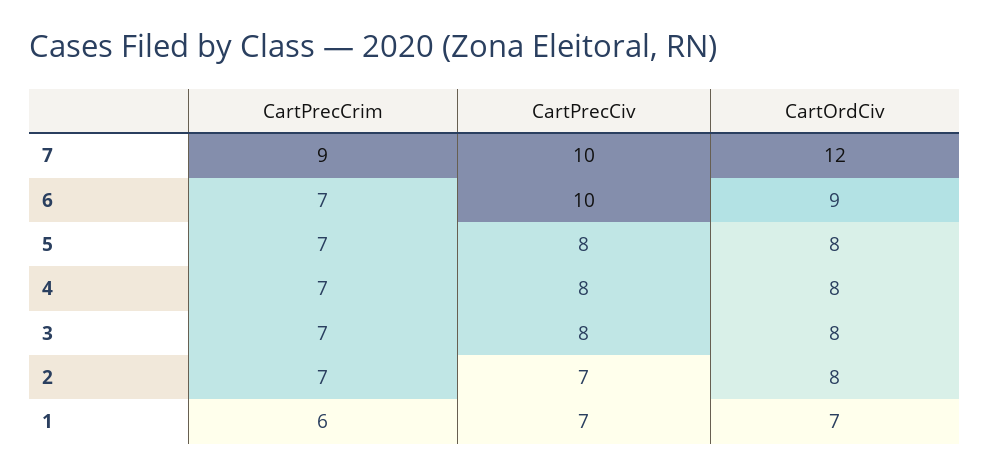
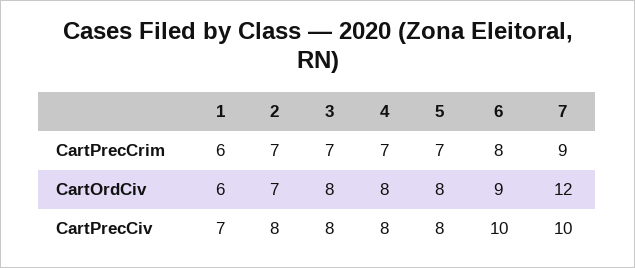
  {
    "CartPrecCrim": {
      "7": 9,
-     "6": 7,
+     "6": 8,
      "5": 7,
      "4": 7,
      "3": 7,
      "2": 7,
      "1": 6
    },
    "CartPrecCiv": {
      "7": 10,
      "6": 10,
      "5": 8,
      "4": 8,
      "3": 8,
-     "2": 7,
+     "2": 8,
      "1": 7
    },
    "CartOrdCiv": {
      "7": 12,
      "6": 9,
      "5": 8,
      "4": 8,
      "3": 8,
-     "2": 8,
+     "2": 7,
-     "1": 7
+     "1": 6
    }
  }

